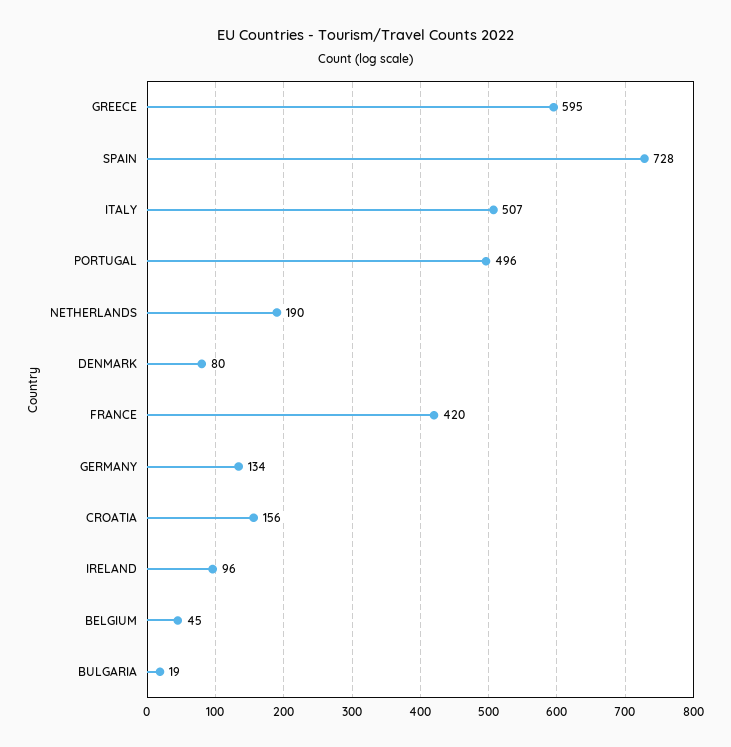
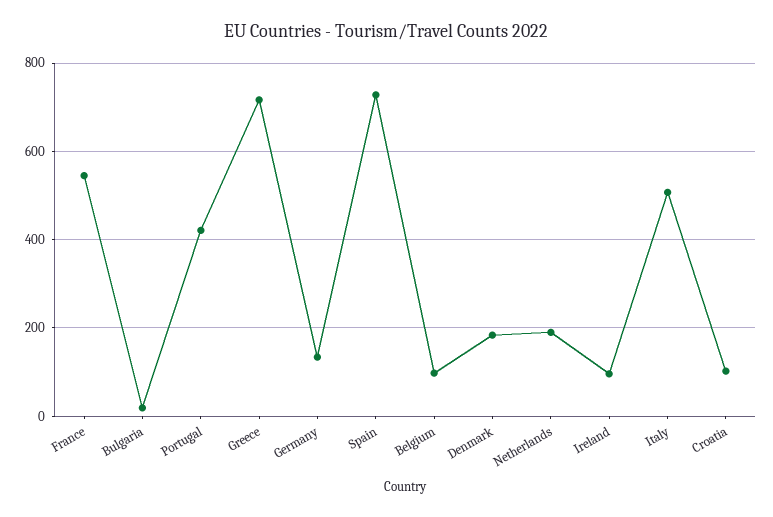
  {
-   "GREECE": 595,
+   "GREECE": 720,
    "SPAIN": 728,
    "ITALY": 507,
-   "PORTUGAL": 496,
+   "PORTUGAL": 420,
    "NETHERLANDS": 190,
-   "DENMARK": 80,
+   "DENMARK": 180,
-   "FRANCE": 420,
+   "FRANCE": 540,
    "GERMANY": 134,
-   "CROATIA": 156,
+   "CROATIA": 100,
    "IRELAND": 96,
-   "BELGIUM": 45,
+   "BELGIUM": 100,
    "BULGARIA": 19
  }

